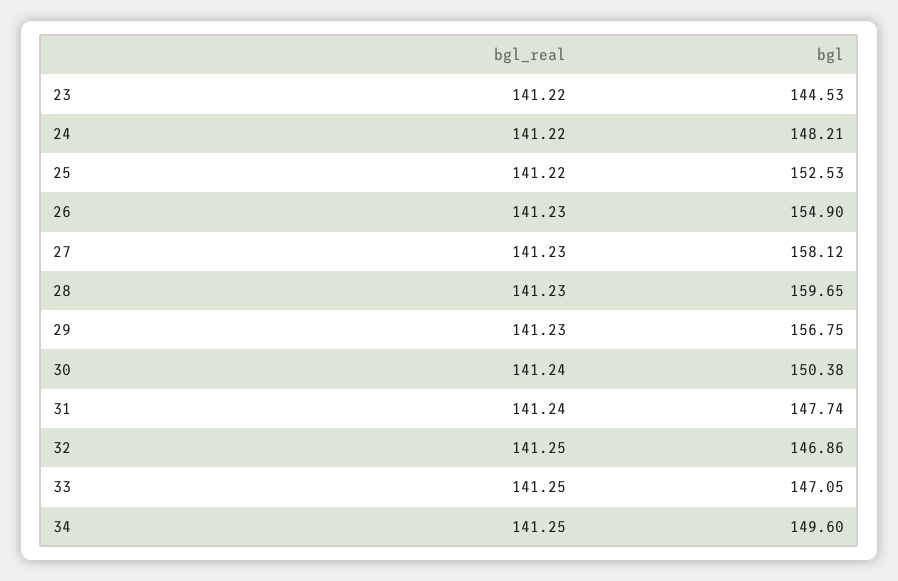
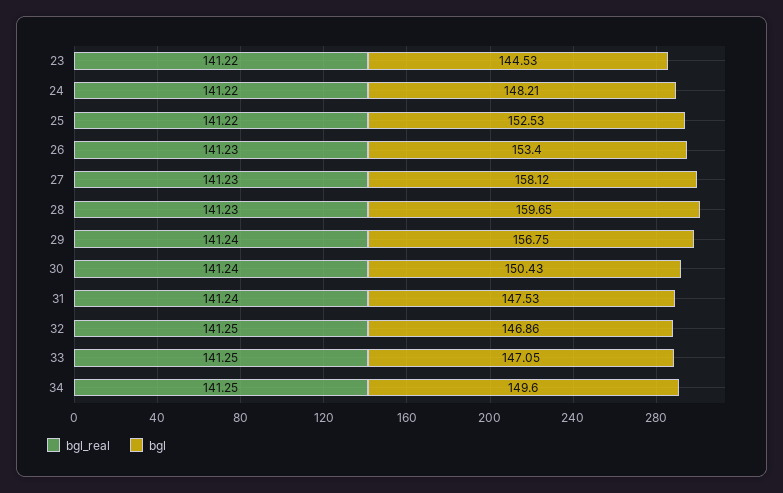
  {
    "bgl_real": {
      "23": 141.22,
      "24": 141.22,
      "25": 141.22,
      "26": 141.23,
      "27": 141.23,
      "28": 141.23,
-     "29": 141.23,
+     "29": 141.24,
      "30": 141.24,
      "31": 141.24,
      "32": 141.25,
      "33": 141.25,
      "34": 141.25
    },
    "bgl": {
      "23": 144.53,
      "24": 148.21,
      "25": 152.53,
-     "26": 154.9,
+     "26": 153.4,
      "27": 158.12,
      "28": 159.65,
      "29": 156.75,
-     "30": 150.38,
+     "30": 150.43,
-     "31": 147.74,
+     "31": 147.53,
      "32": 146.86,
      "33": 147.05,
      "34": 149.6
    }
  }

